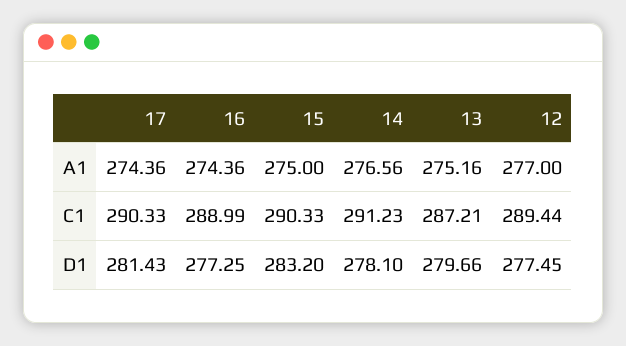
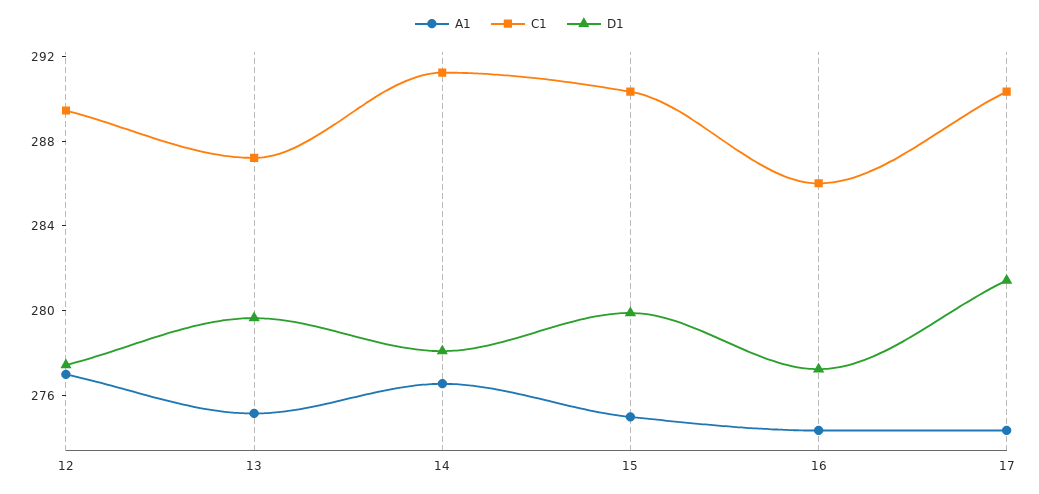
  {
    "A1": {
      "17": 274.36,
      "16": 274.36,
      "15": 275,
      "14": 276.56,
      "13": 275.16,
      "12": 277
    },
    "C1": {
      "17": 290.33,
-     "16": 288.99,
+     "16": 286,
      "15": 290.33,
      "14": 291.23,
      "13": 287.21,
      "12": 289.44
    },
    "D1": {
      "17": 281.43,
      "16": 277.25,
-     "15": 283.2,
+     "15": 280,
      "14": 278.1,
      "13": 279.66,
      "12": 277.45
    }
  }

